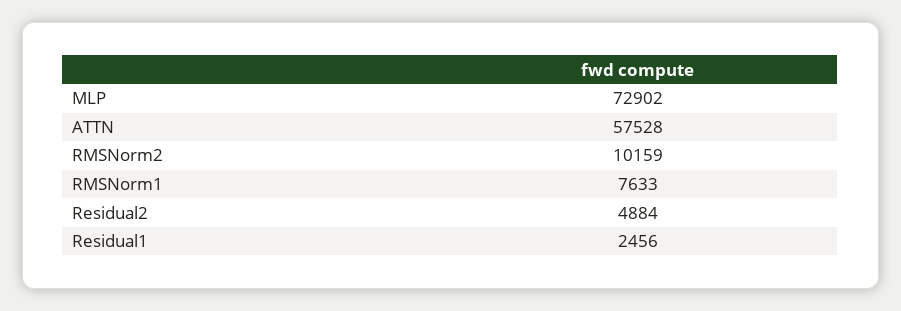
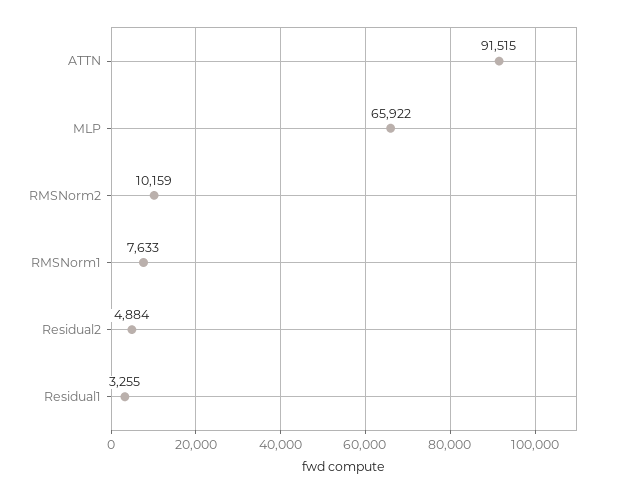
  {
-   "MLP": 72902,
+   "MLP": 65922,
-   "ATTN": 57528,
+   "ATTN": 91515,
    "RMSNorm2": 10159,
    "RMSNorm1": 7633,
    "Residual2": 4884,
-   "Residual1": 2456
+   "Residual1": 3255
  }

